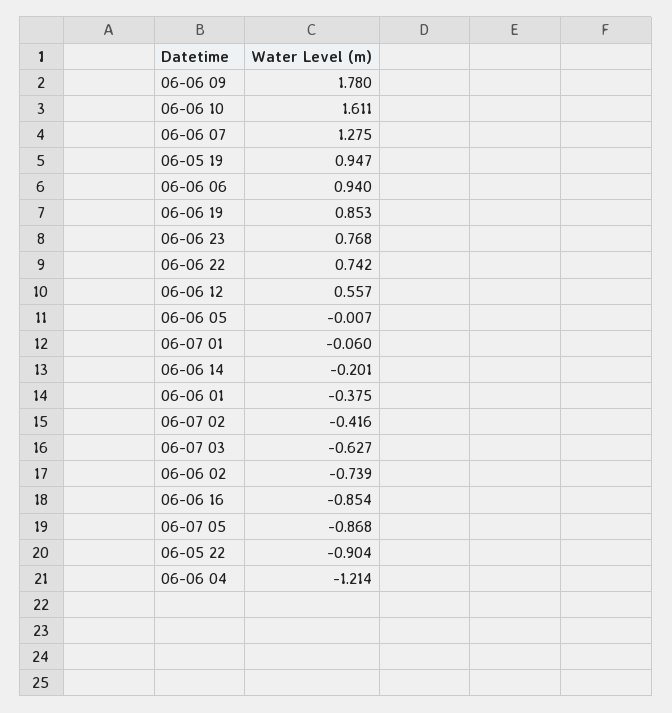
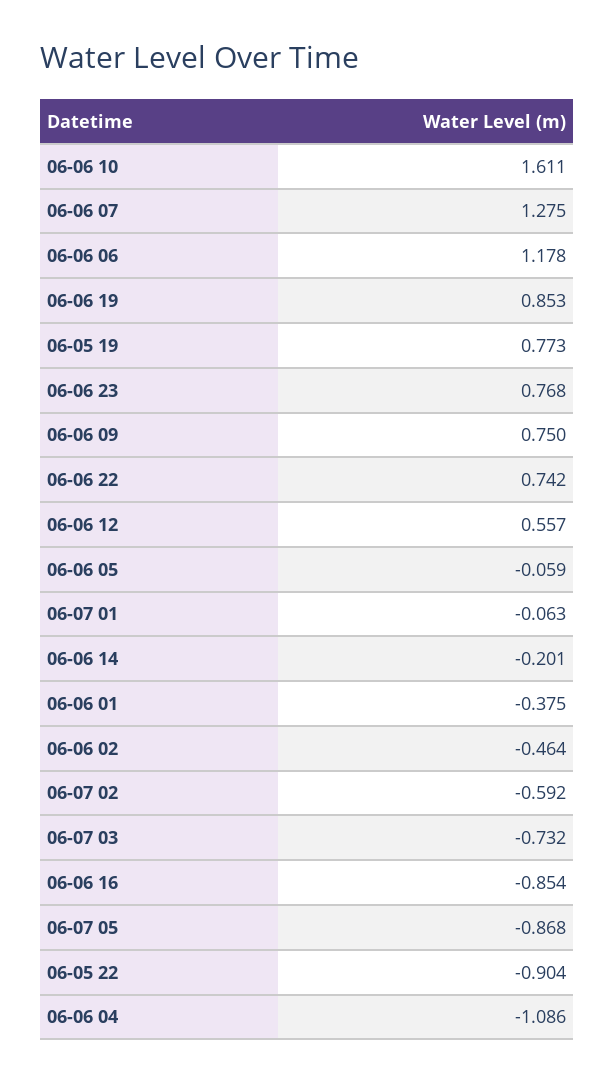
  {
-   "06-06 09": 1.78,
+   "06-06 09": 0.75,
    "06-06 10": 1.611,
    "06-06 07": 1.275,
-   "06-05 19": 0.947,
+   "06-05 19": 0.773,
-   "06-06 06": 0.94,
+   "06-06 06": 1.178,
    "06-06 19": 0.853,
    "06-06 23": 0.768,
    "06-06 22": 0.742,
    "06-06 12": 0.557,
-   "06-06 05": -0.007,
+   "06-06 05": -0.059,
-   "06-07 01": -0.06,
+   "06-07 01": -0.063,
    "06-06 14": -0.201,
    "06-06 01": -0.375,
-   "06-07 02": -0.416,
+   "06-07 02": -0.592,
-   "06-07 03": -0.627,
+   "06-07 03": -0.732,
-   "06-06 02": -0.739,
+   "06-06 02": -0.464,
    "06-06 16": -0.854,
    "06-07 05": -0.868,
    "06-05 22": -0.904,
-   "06-06 04": -1.214
+   "06-06 04": -1.086
  }

